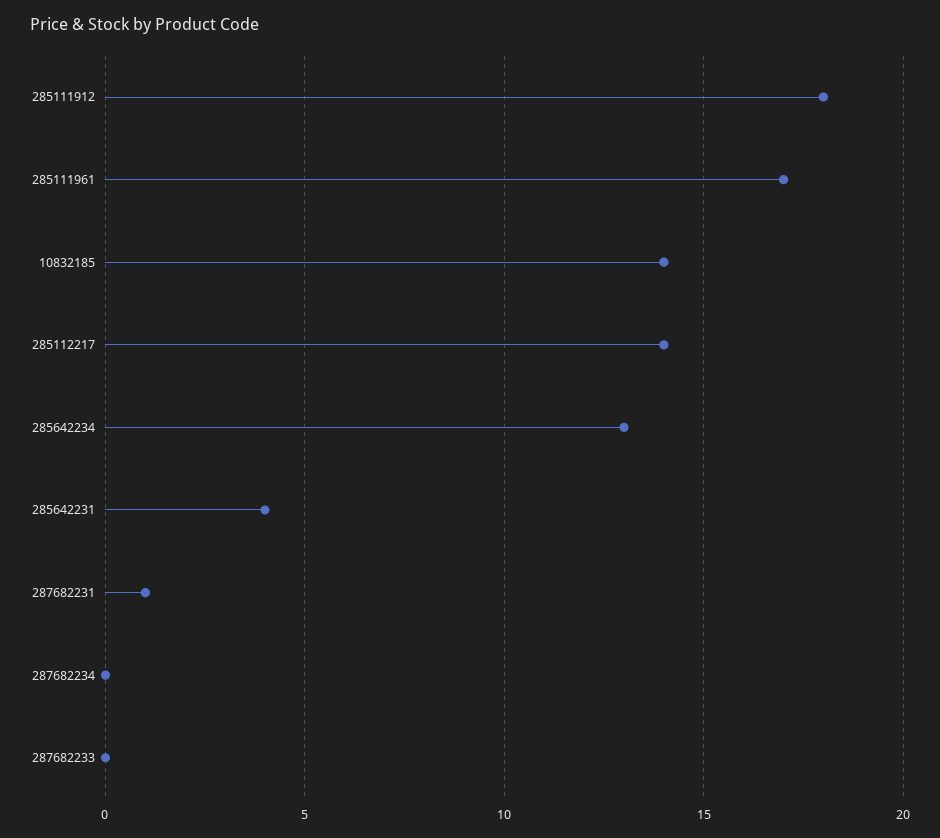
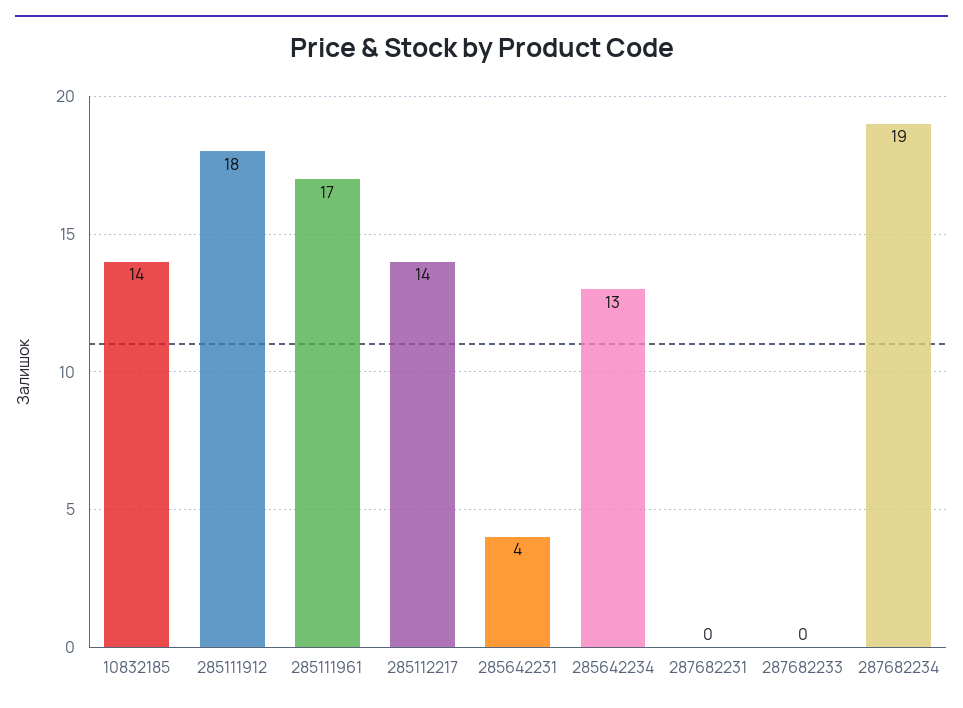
  {
    "285111912": 18,
    "285111961": 17,
    "10832185": 14,
    "285112217": 14,
    "285642234": 13,
    "285642231": 4,
-   "287682231": 1,
+   "287682231": 0,
-   "287682234": 0,
+   "287682234": 19,
    "287682233": 0
  }

